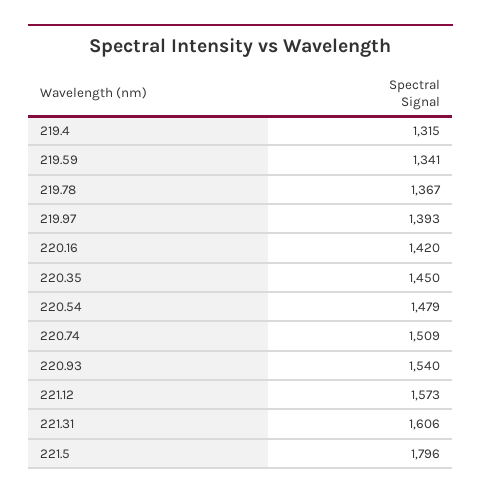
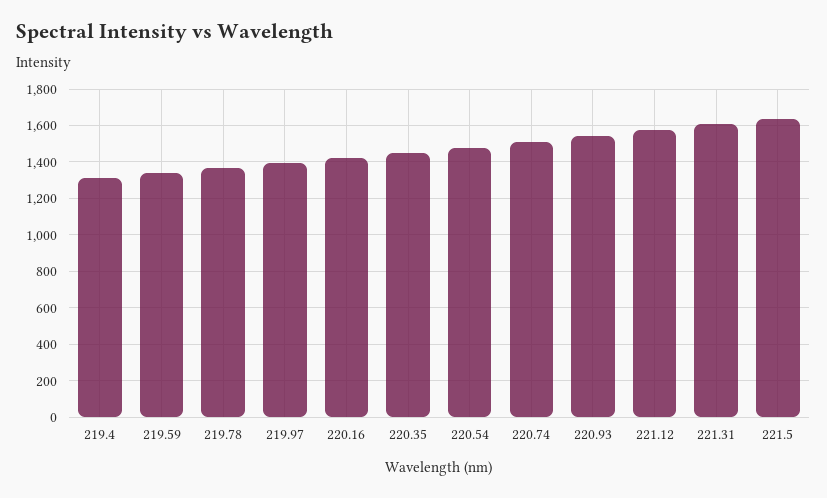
  {
    "219.4": 1315,
    "219.59": 1341,
    "219.78": 1367,
    "219.97": 1393,
    "220.16": 1420,
    "220.35": 1450,
    "220.54": 1479,
    "220.74": 1509,
    "220.93": 1540,
    "221.12": 1573,
    "221.31": 1606,
-   "221.5": 1796
+   "221.5": 1650
  }

